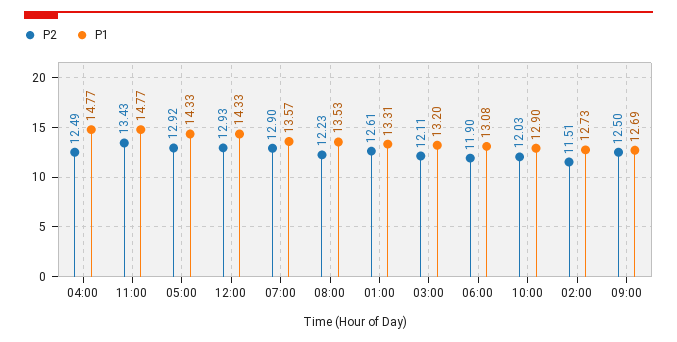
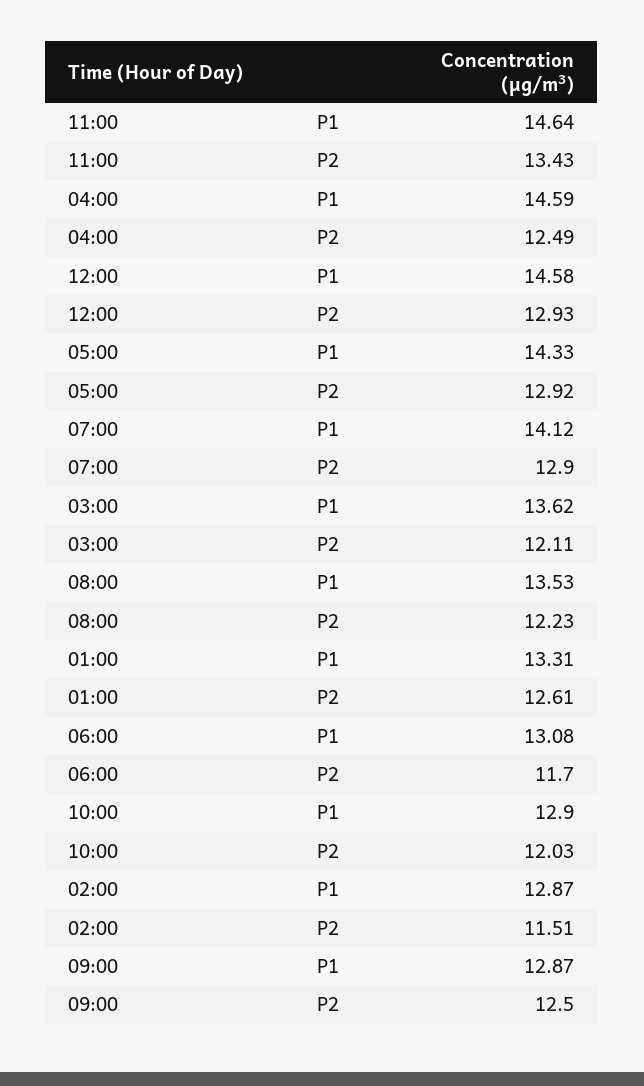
  {
    "P2": {
      "04:00": 12.49,
      "11:00": 13.43,
      "05:00": 12.92,
      "12:00": 12.93,
      "07:00": 12.9,
      "08:00": 12.23,
      "01:00": 12.61,
      "03:00": 12.11,
-     "06:00": 11.9,
+     "06:00": 11.7,
      "10:00": 12.03,
      "02:00": 11.51,
      "09:00": 12.5
    },
    "P1": {
-     "04:00": 14.77,
+     "04:00": 14.59,
-     "11:00": 14.77,
+     "11:00": 14.64,
      "05:00": 14.33,
-     "12:00": 14.33,
+     "12:00": 14.58,
-     "07:00": 13.57,
+     "07:00": 14.12,
      "08:00": 13.53,
      "01:00": 13.31,
-     "03:00": 13.2,
+     "03:00": 13.62,
      "06:00": 13.08,
      "10:00": 12.9,
-     "02:00": 12.73,
+     "02:00": 12.87,
-     "09:00": 12.69
+     "09:00": 12.87
    }
  }

